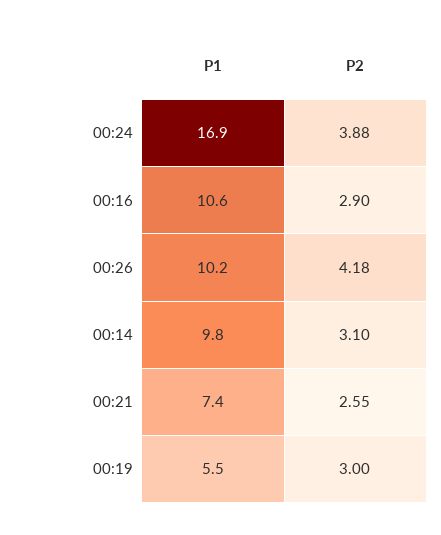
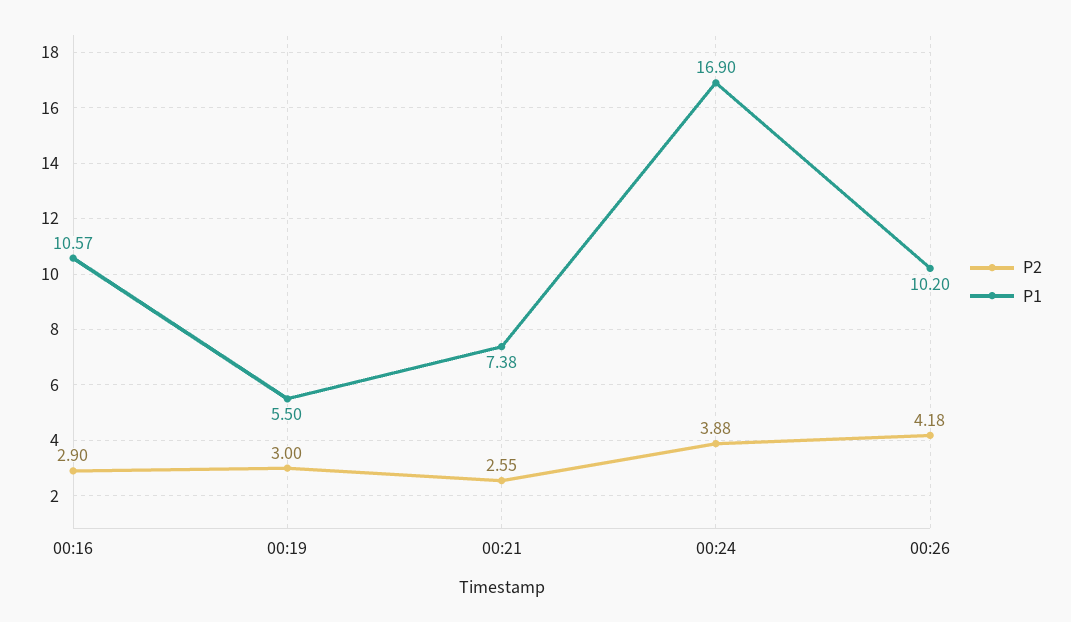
  {
    "P1": {
      "00:24": 16.9,
      "00:16": 10.57,
      "00:26": 10.2,
-     "00:14": 9.8,
      "00:21": 7.38,
      "00:19": 5.5
    },
    "P2": {
      "00:24": 3.88,
      "00:16": 2.9,
      "00:26": 4.18,
-     "00:14": 3.1,
      "00:21": 2.55,
      "00:19": 3
    }
  }

